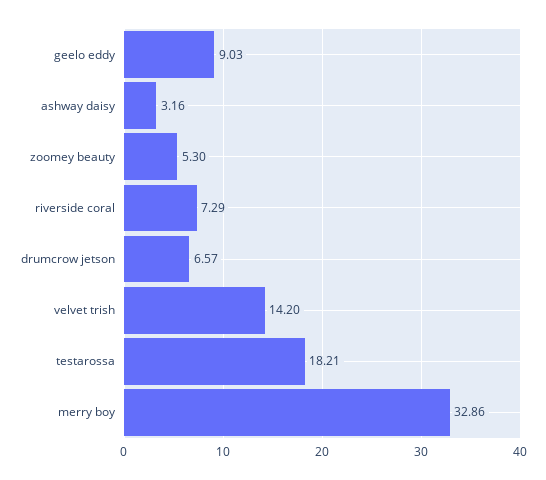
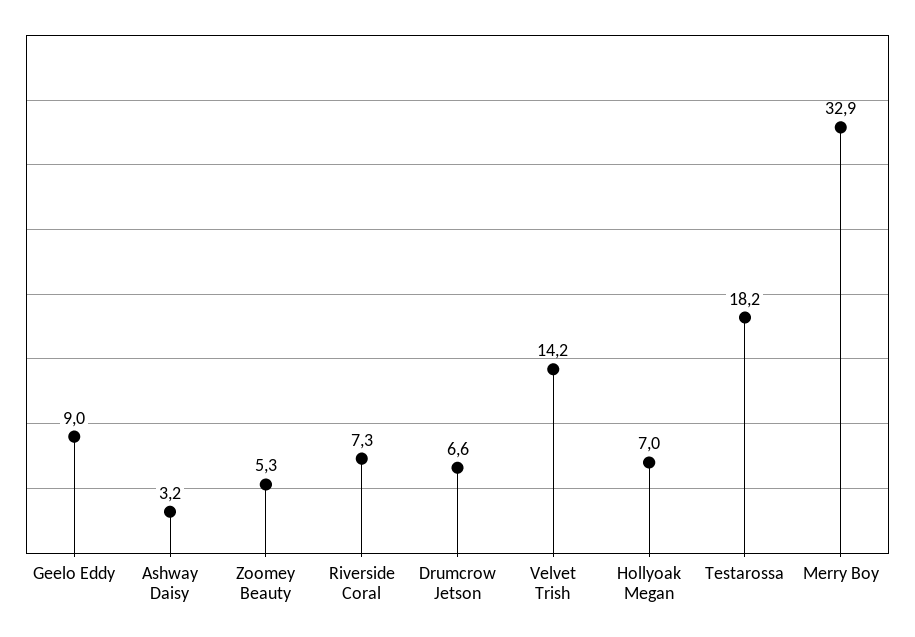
  {
    "geelo eddy": 9.03,
    "ashway daisy": 3.16,
    "zoomey beauty": 5.3,
    "riverside coral": 7.29,
    "drumcrow jetson": 6.57,
    "velvet trish": 14.2,
    "testarossa": 18.21,
-   "merry boy": 32.86
+   "merry boy": 32.86,
+   "Hollyoak Megan": 7
  }

